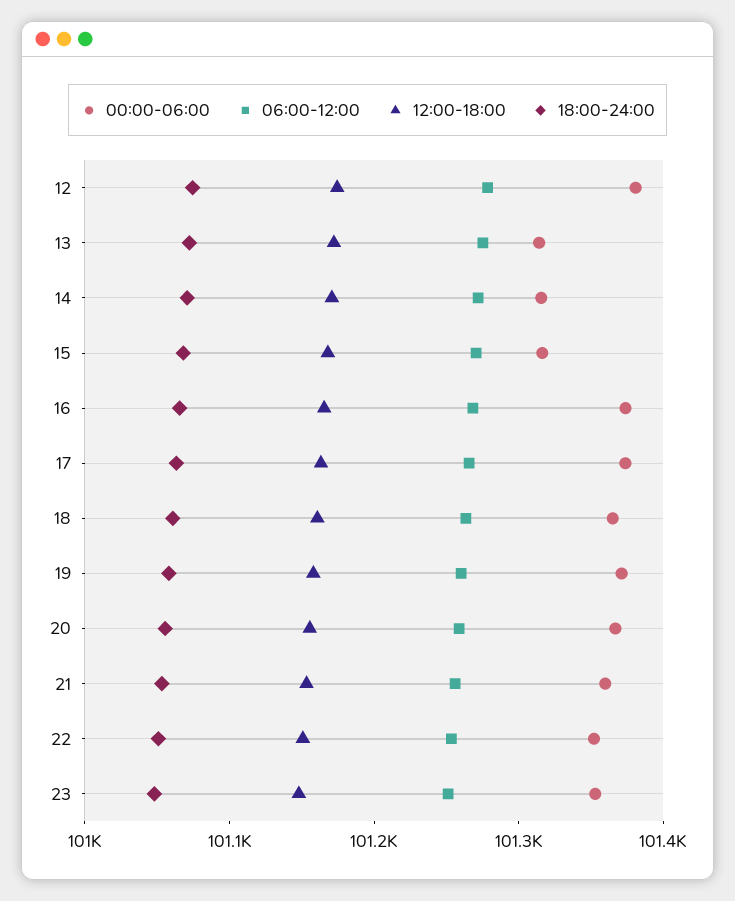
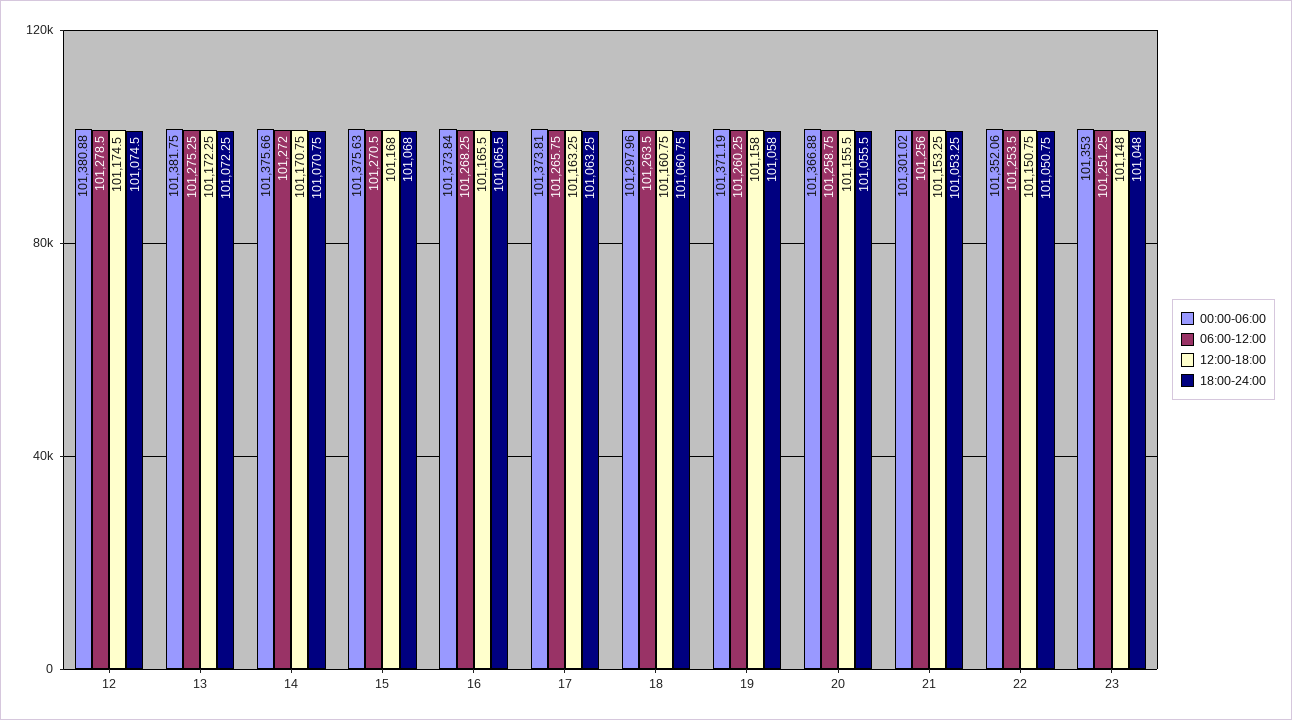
  {
    "00:00-06:00": {
      "12": 101380.88,
-     "13": 101320,
+     "13": 101381.75,
-     "14": 101320,
+     "14": 101375.66,
-     "15": 101320,
+     "15": 101375.63,
      "16": 101373.84,
      "17": 101373.81,
-     "18": 101360,
+     "18": 101297.96,
      "19": 101371.19,
      "20": 101366.88,
-     "21": 101360,
+     "21": 101301.02,
      "22": 101352.06,
      "23": 101353
    },
    "06:00-12:00": {
      "12": 101278.5,
      "13": 101275.25,
      "14": 101272,
      "15": 101270.5,
      "16": 101268.25,
      "17": 101265.75,
      "18": 101263.5,
      "19": 101260.25,
      "20": 101258.75,
      "21": 101256,
      "22": 101253.5,
      "23": 101251.25
    },
    "12:00-18:00": {
      "12": 101174.5,
      "13": 101172.25,
      "14": 101170.75,
      "15": 101168,
      "16": 101165.5,
      "17": 101163.25,
      "18": 101160.75,
      "19": 101158,
      "20": 101155.5,
      "21": 101153.25,
      "22": 101150.75,
      "23": 101148
    },
    "18:00-24:00": {
      "12": 101074.5,
      "13": 101072.25,
      "14": 101070.75,
      "15": 101068,
      "16": 101065.5,
      "17": 101063.25,
      "18": 101060.75,
      "19": 101058,
      "20": 101055.5,
      "21": 101053.25,
      "22": 101050.75,
      "23": 101048
    }
  }

